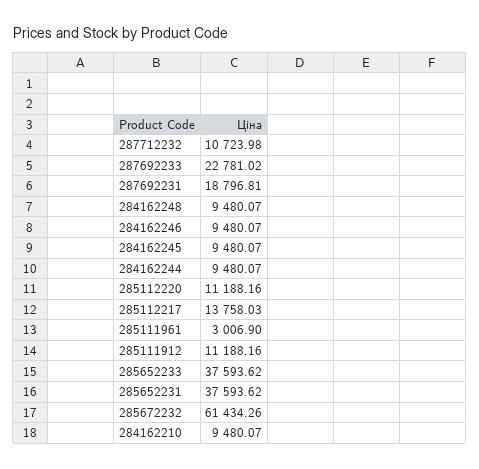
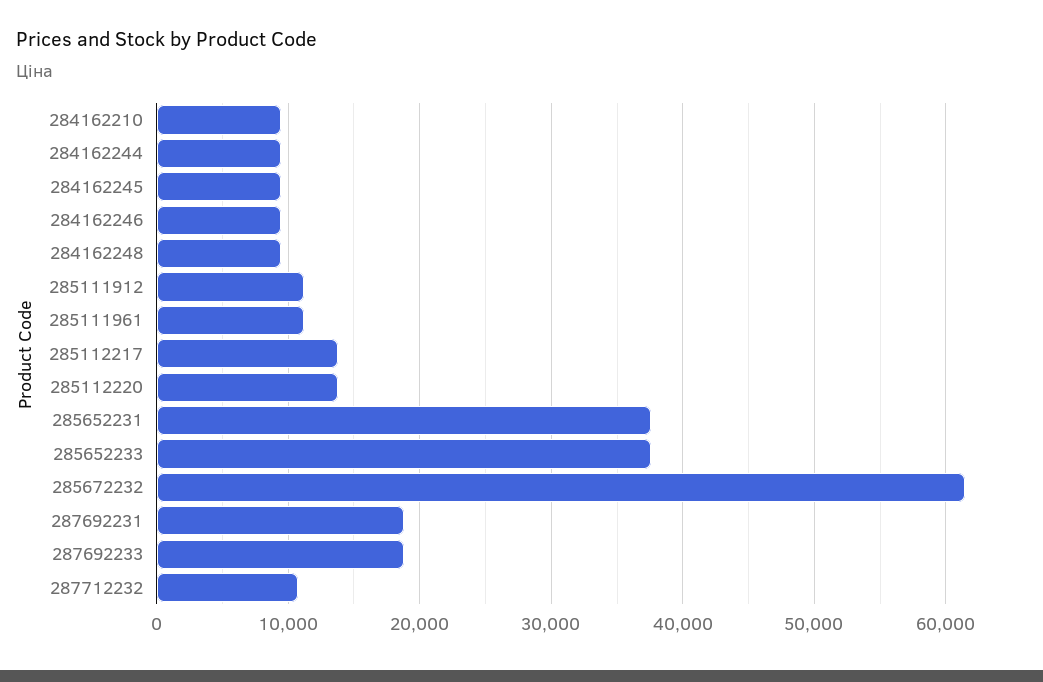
  {
    "287712232": 10723.98,
-   "287692233": 22781.02,
+   "287692233": 19000,
    "287692231": 18796.81,
    "284162248": 9480.07,
    "284162246": 9480.07,
    "284162245": 9480.07,
    "284162244": 9480.07,
-   "285112220": 11188.16,
+   "285112220": 14000,
    "285112217": 13758.03,
-   "285111961": 3006.9,
+   "285111961": 11000,
    "285111912": 11188.16,
    "285652233": 37593.62,
    "285652231": 37593.62,
    "285672232": 61434.26,
    "284162210": 9480.07
  }

